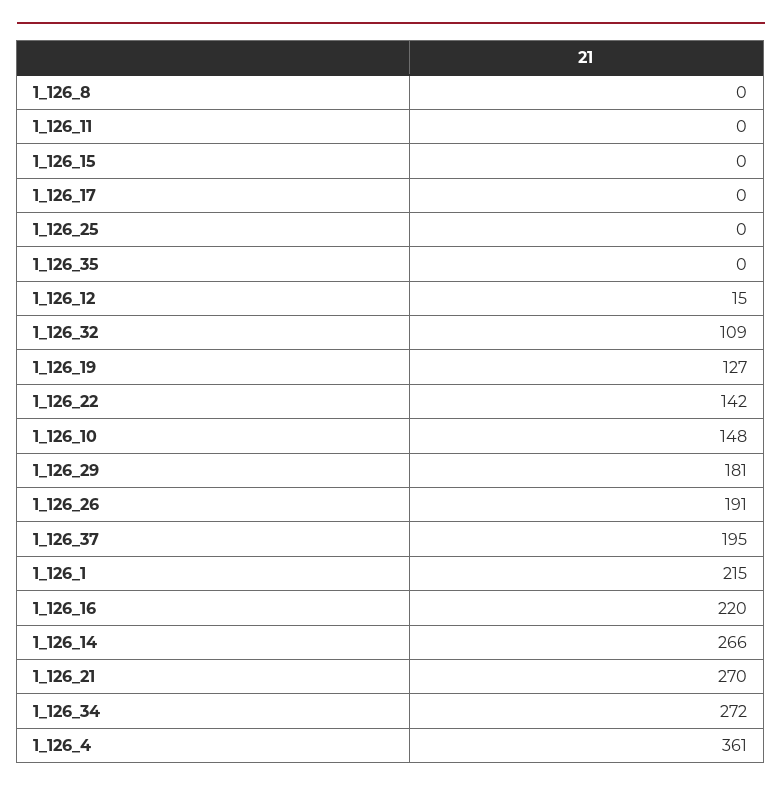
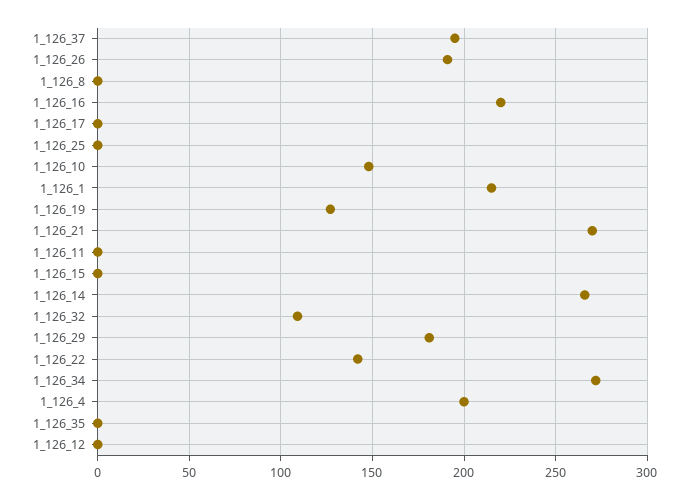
  {
    "1_126_8": 0,
    "1_126_11": 0,
    "1_126_15": 0,
    "1_126_17": 0,
    "1_126_25": 0,
    "1_126_35": 0,
-   "1_126_12": 15,
+   "1_126_12": 0,
    "1_126_32": 109,
    "1_126_19": 127,
    "1_126_22": 142,
    "1_126_10": 148,
    "1_126_29": 181,
    "1_126_26": 191,
    "1_126_37": 195,
    "1_126_1": 215,
    "1_126_16": 220,
    "1_126_14": 266,
    "1_126_21": 270,
    "1_126_34": 272,
-   "1_126_4": 361
+   "1_126_4": 200
  }

